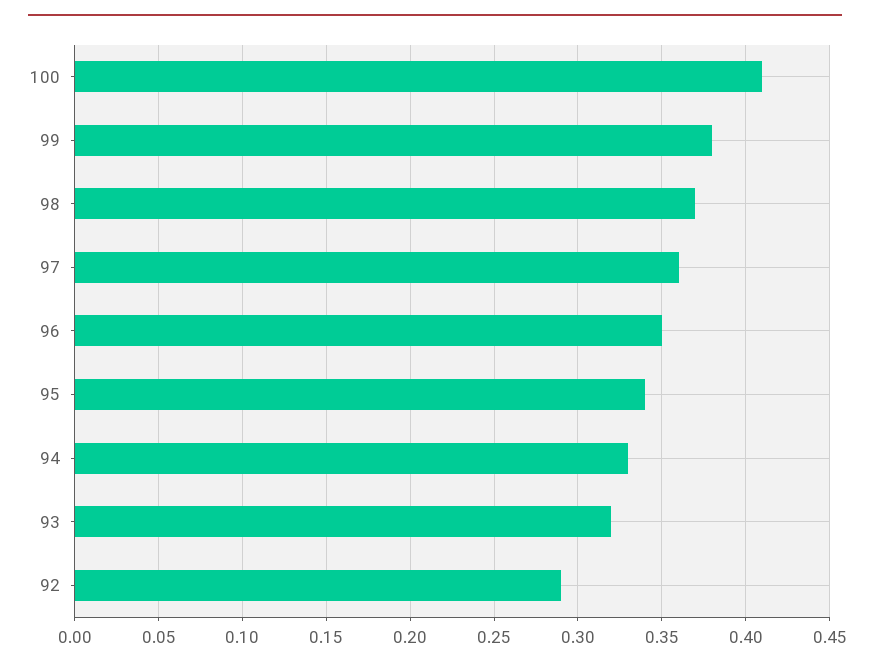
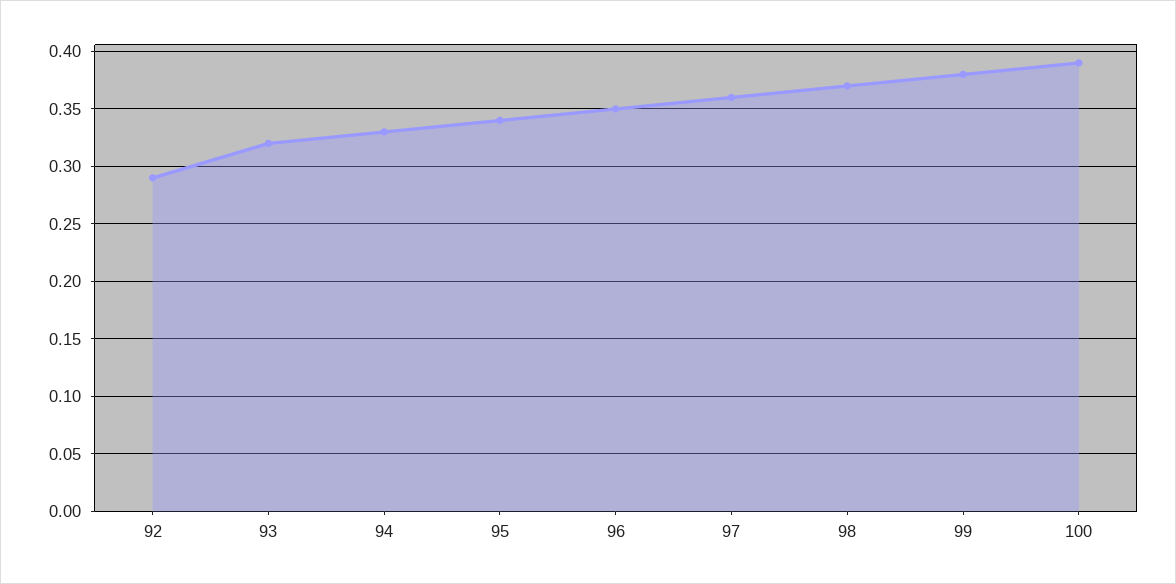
  {
-   "100": 0.41,
+   "100": 0.39,
    "99": 0.38,
    "98": 0.37,
    "97": 0.36,
    "96": 0.35,
    "95": 0.34,
    "94": 0.33,
    "93": 0.32,
    "92": 0.29
  }

